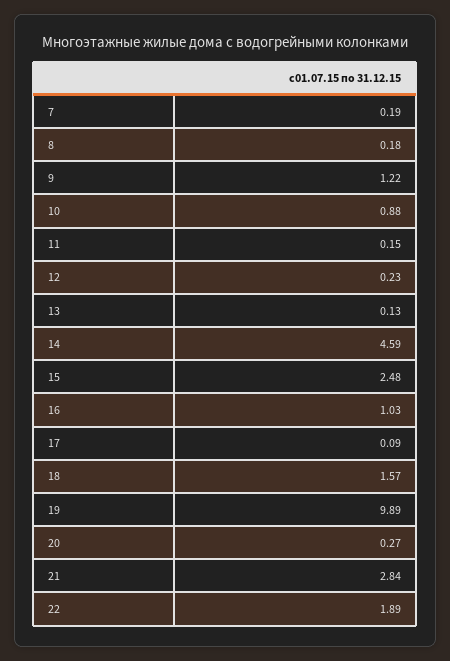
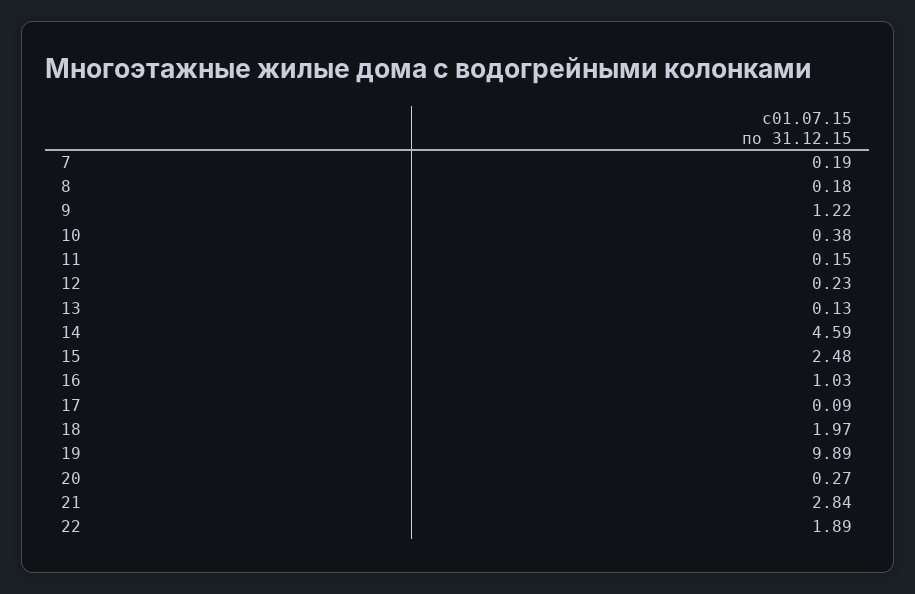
  {
    "7": 0.19,
    "8": 0.18,
    "9": 1.22,
-   "10": 0.88,
+   "10": 0.38,
    "11": 0.15,
    "12": 0.23,
    "13": 0.13,
    "14": 4.59,
    "15": 2.48,
    "16": 1.03,
    "17": 0.09,
-   "18": 1.57,
+   "18": 1.97,
    "19": 9.89,
    "20": 0.27,
    "21": 2.84,
    "22": 1.89
  }

